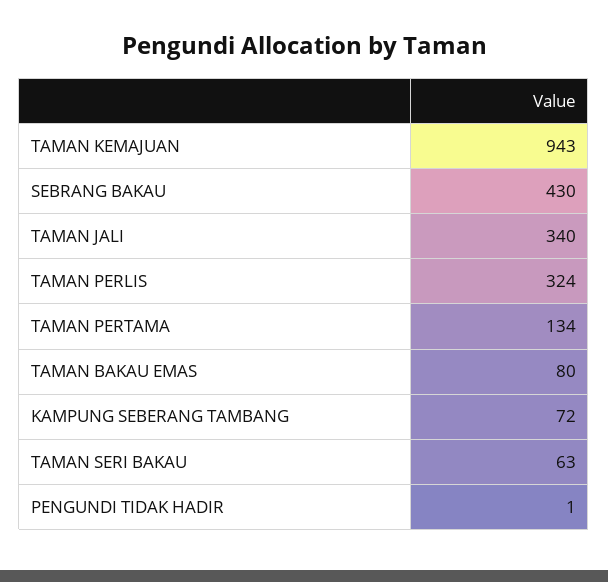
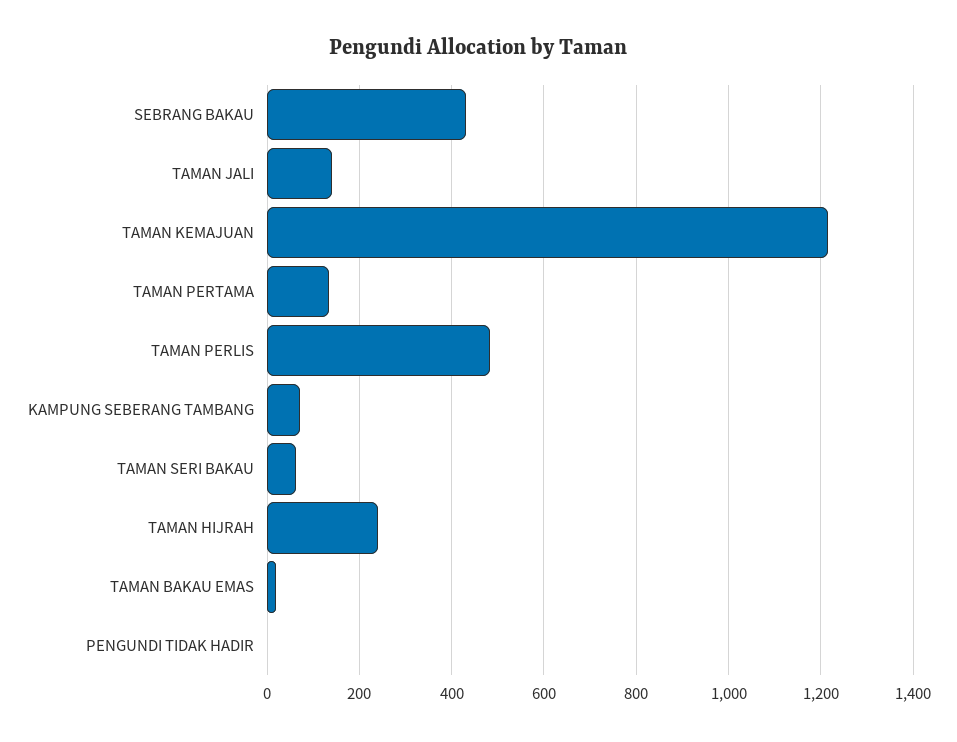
  {
-   "TAMAN KEMAJUAN": 943,
+   "TAMAN KEMAJUAN": 1220,
    "SEBRANG BAKAU": 430,
-   "TAMAN JALI": 340,
+   "TAMAN JALI": 140,
-   "TAMAN PERLIS": 324,
+   "TAMAN PERLIS": 480,
    "TAMAN PERTAMA": 134,
-   "TAMAN BAKAU EMAS": 80,
+   "TAMAN BAKAU EMAS": 20,
    "KAMPUNG SEBERANG TAMBANG": 72,
    "TAMAN SERI BAKAU": 63,
-   "PENGUNDI TIDAK HADIR": 1
+   "PENGUNDI TIDAK HADIR": 1,
+   "TAMAN HIJRAH": 240
  }

